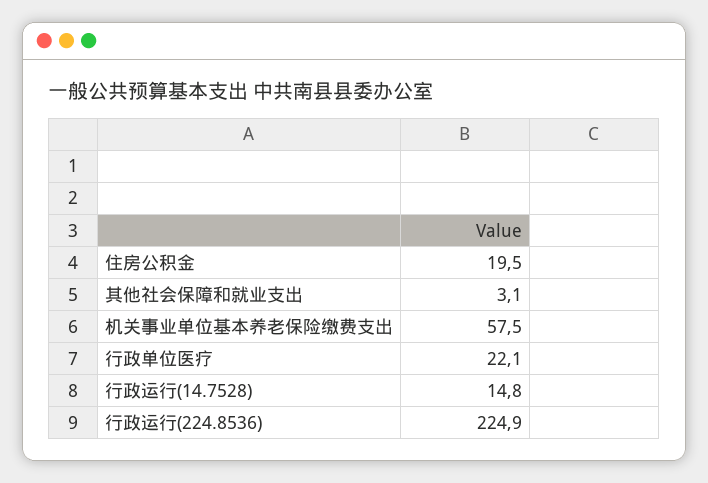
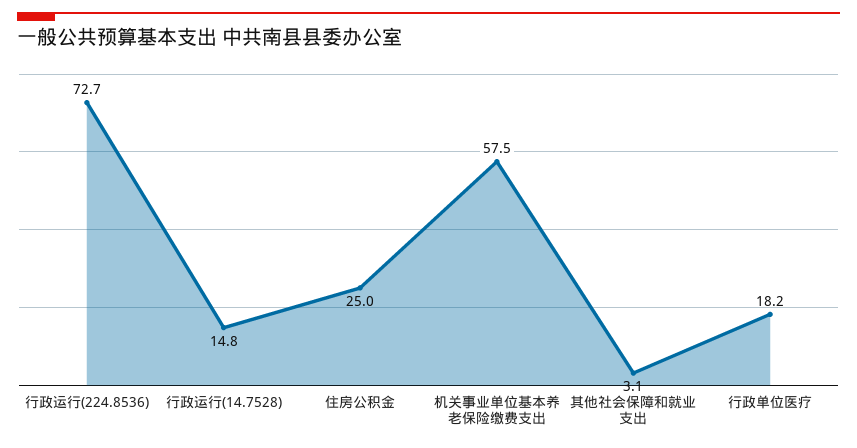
  {
-   "住房公积金": 19.5,
+   "住房公积金": 25,
    "其他社会保障和就业支出": 3.1,
    "机关事业单位基本养老保险缴费支出": 57.5,
-   "行政单位医疗": 22.1,
+   "行政单位医疗": 18.2,
    "行政运行(14.7528)": 14.8,
-   "行政运行(224.8536)": 224.9
+   "行政运行(224.8536)": 72.7
  }

